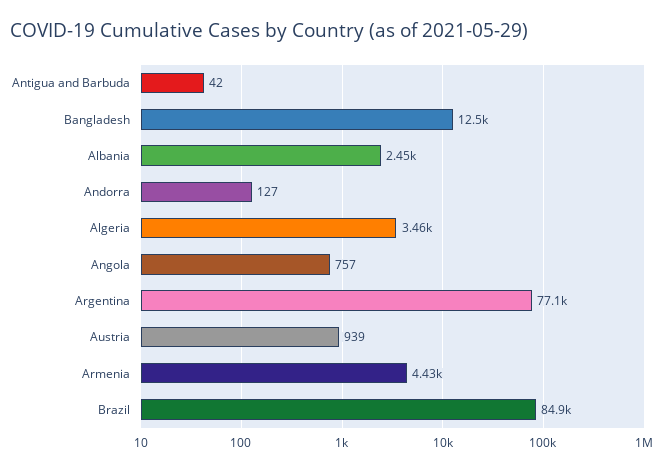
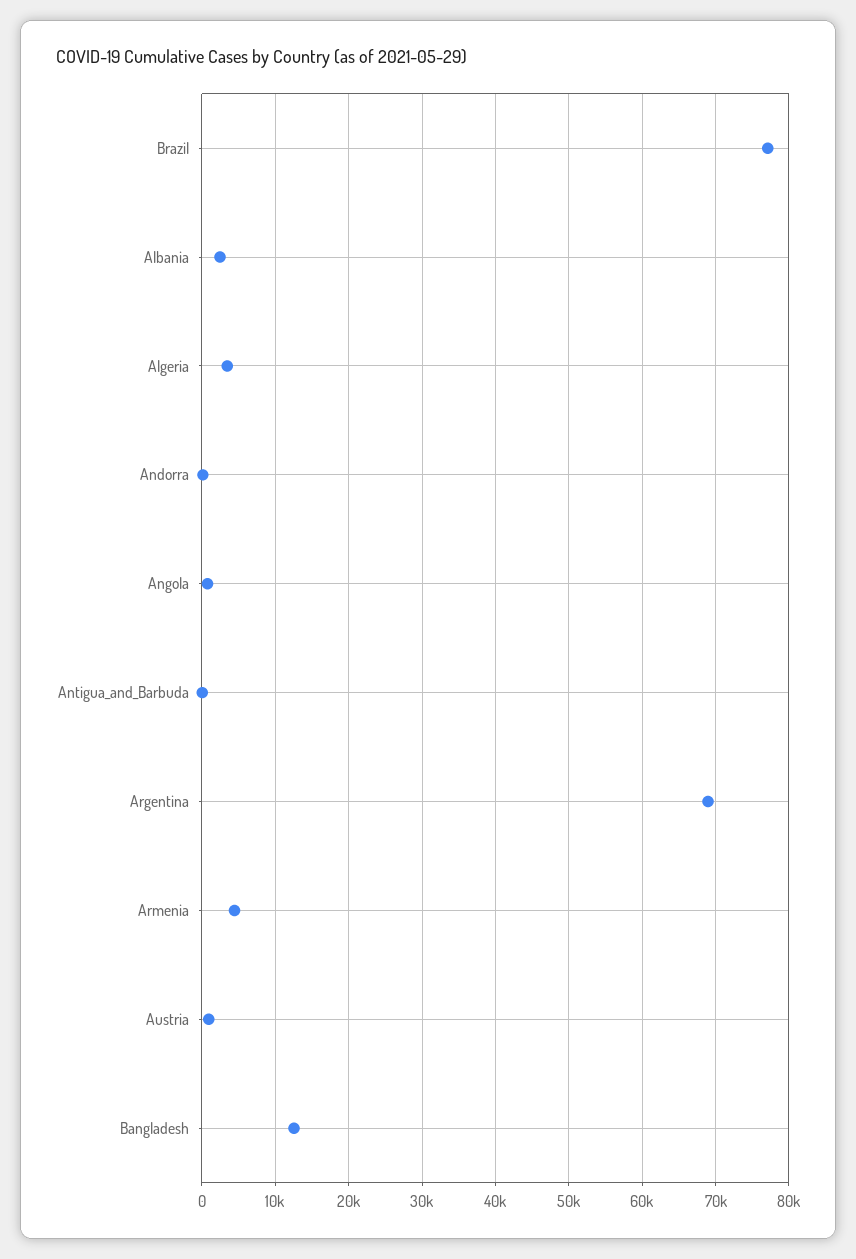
  {
    "Antigua and Barbuda": 42,
    "Bangladesh": 12500,
    "Albania": 2450,
    "Andorra": 127,
    "Algeria": 3460,
    "Angola": 757,
-   "Argentina": 77100,
+   "Argentina": 69000,
    "Austria": 939,
    "Armenia": 4430,
-   "Brazil": 84900
+   "Brazil": 77000
  }

